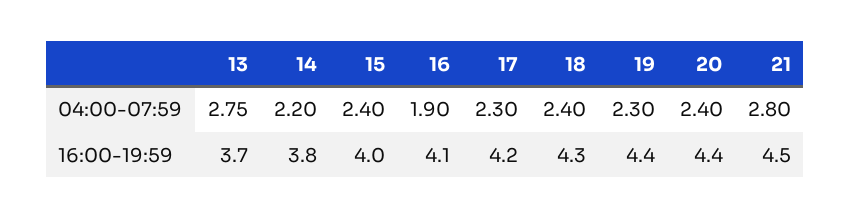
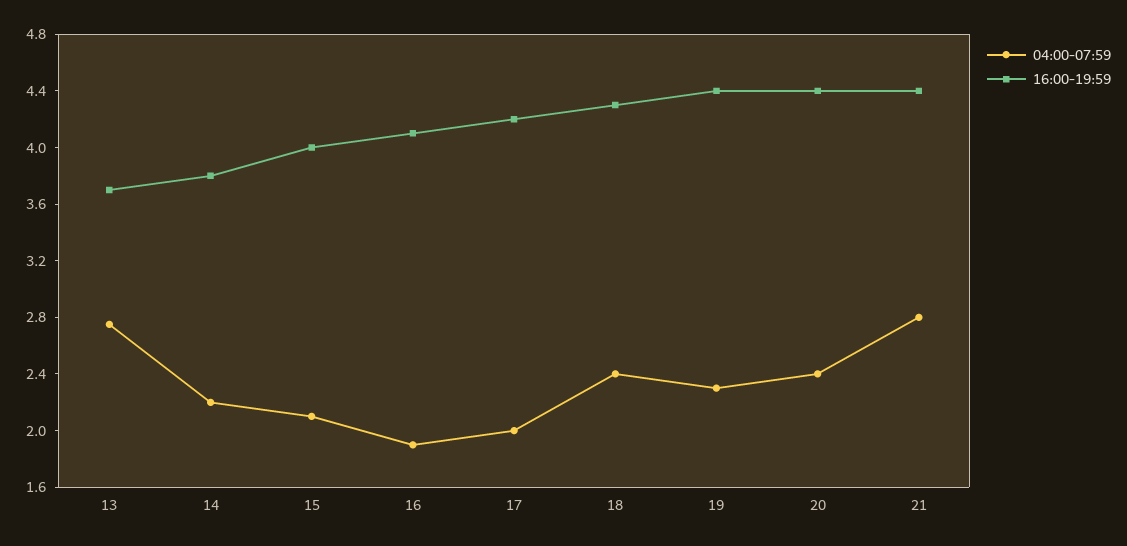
  {
    "04:00-07:59": {
      "13": 2.75,
      "14": 2.2,
-     "15": 2.4,
+     "15": 2.1,
      "16": 1.9,
-     "17": 2.3,
+     "17": 2,
      "18": 2.4,
      "19": 2.3,
      "20": 2.4,
      "21": 2.8
    },
    "16:00-19:59": {
      "13": 3.7,
      "14": 3.8,
      "15": 4,
      "16": 4.1,
      "17": 4.2,
      "18": 4.3,
      "19": 4.4,
      "20": 4.4,
-     "21": 4.5
+     "21": 4.4
    }
  }

